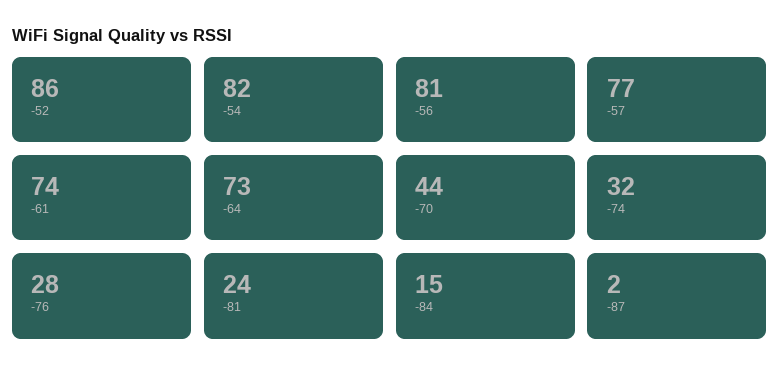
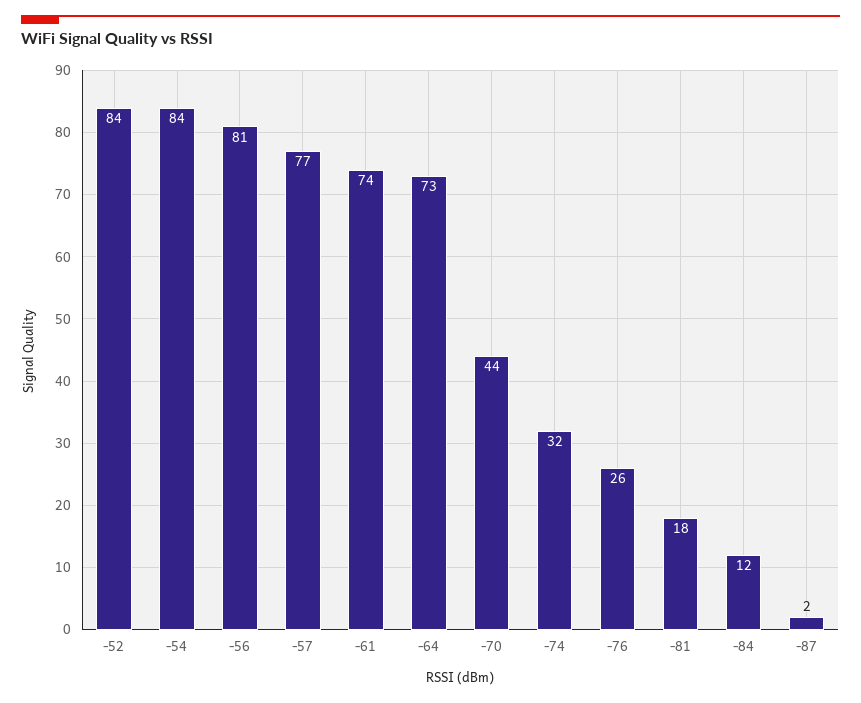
  {
-   "-52": 86,
+   "-52": 84,
-   "-54": 82,
+   "-54": 84,
    "-56": 81,
    "-57": 77,
    "-61": 74,
    "-64": 73,
    "-70": 44,
    "-74": 32,
-   "-76": 28,
+   "-76": 26,
-   "-81": 24,
+   "-81": 18,
-   "-84": 15,
+   "-84": 12,
    "-87": 2
  }

